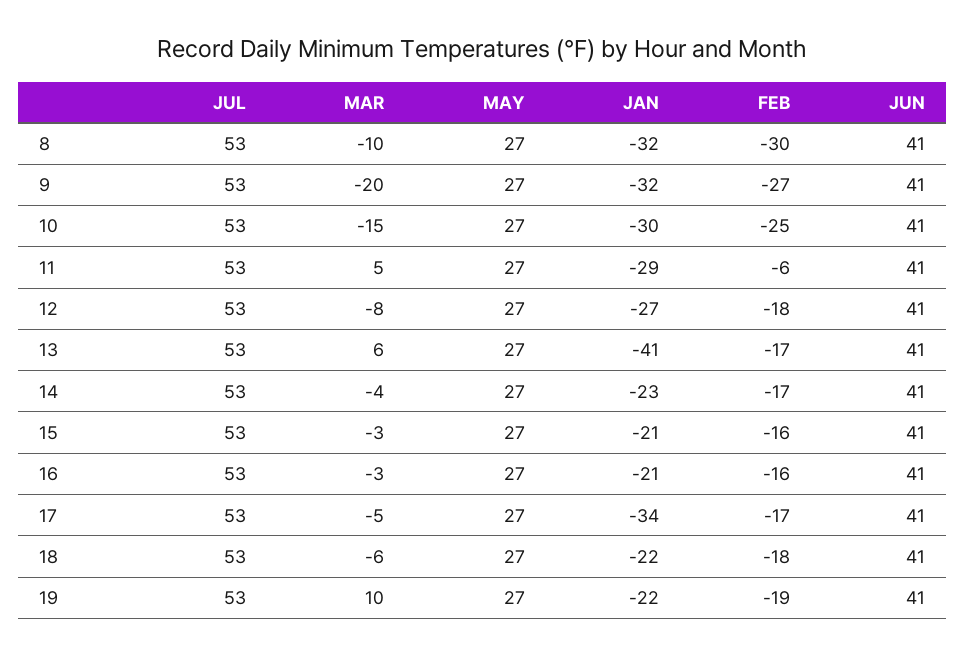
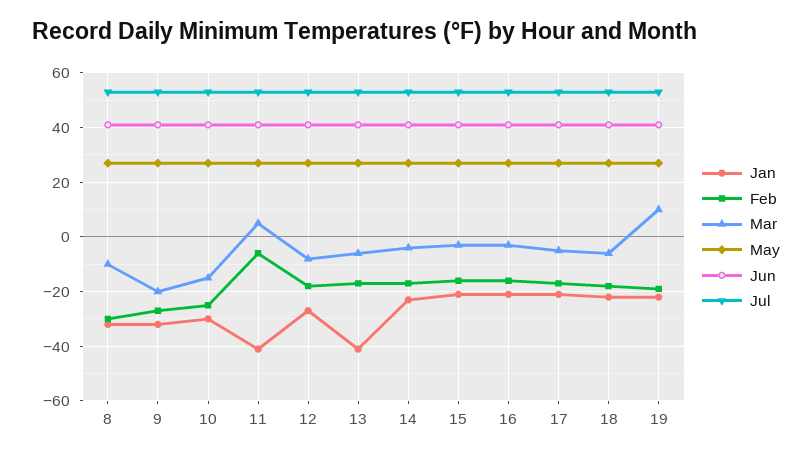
  {
    "JUL": {
      "8": 53,
      "9": 53,
      "10": 53,
      "11": 53,
      "12": 53,
      "13": 53,
      "14": 53,
      "15": 53,
      "16": 53,
      "17": 53,
      "18": 53,
      "19": 53
    },
    "MAR": {
      "8": -10,
      "9": -20,
      "10": -15,
      "11": 5,
      "12": -8,
-     "13": 6,
+     "13": -5,
      "14": -4,
      "15": -3,
      "16": -3,
      "17": -5,
      "18": -6,
      "19": 10
    },
    "MAY": {
      "8": 27,
      "9": 27,
      "10": 27,
      "11": 27,
      "12": 27,
      "13": 27,
      "14": 27,
      "15": 27,
      "16": 27,
      "17": 27,
      "18": 27,
      "19": 27
    },
    "JAN": {
      "8": -32,
      "9": -32,
      "10": -30,
-     "11": -29,
+     "11": -40,
      "12": -27,
      "13": -41,
      "14": -23,
      "15": -21,
      "16": -21,
-     "17": -34,
+     "17": -20,
      "18": -22,
      "19": -22
    },
    "FEB": {
      "8": -30,
      "9": -27,
      "10": -25,
      "11": -6,
      "12": -18,
      "13": -17,
      "14": -17,
      "15": -16,
      "16": -16,
      "17": -17,
      "18": -18,
      "19": -19
    },
    "JUN": {
      "8": 41,
      "9": 41,
      "10": 41,
      "11": 41,
      "12": 41,
      "13": 41,
      "14": 41,
      "15": 41,
      "16": 41,
      "17": 41,
      "18": 41,
      "19": 41
    }
  }

